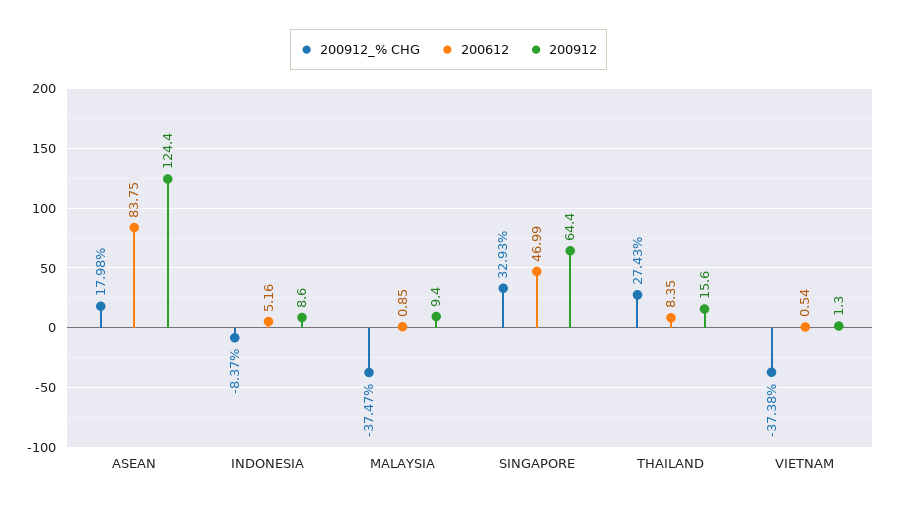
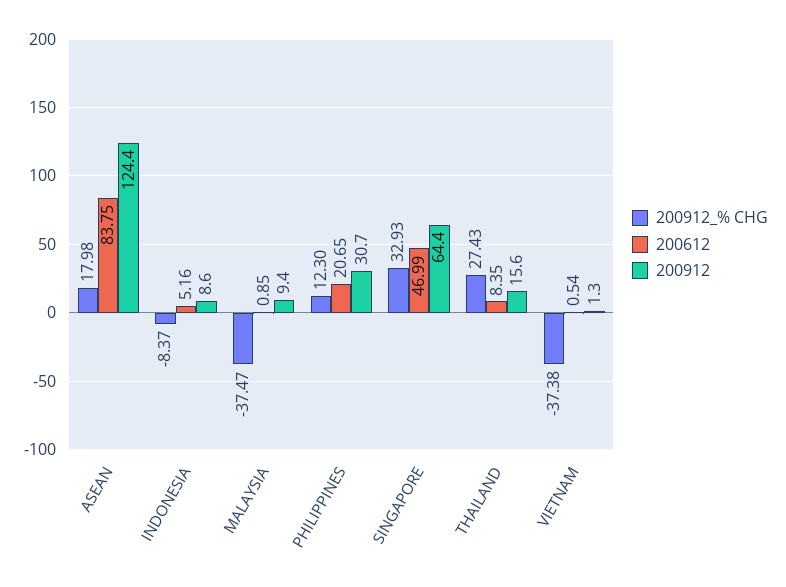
  {
    "200912_% CHG": {
      "ASEAN": 17.98,
      "INDONESIA": -8.37,
      "MALAYSIA": -37.47,
      "SINGAPORE": 32.93,
      "THAILAND": 27.43,
-     "VIETNAM": -37.38
+     "VIETNAM": -37.38,
+     "PHILIPPINES": 12.3
    },
    "200612": {
      "ASEAN": 83.75,
      "INDONESIA": 5.16,
      "MALAYSIA": 0.85,
      "SINGAPORE": 46.99,
      "THAILAND": 8.35,
-     "VIETNAM": 0.54
+     "VIETNAM": 0.54,
+     "PHILIPPINES": 20.65
    },
    "200912": {
      "ASEAN": 124.4,
      "INDONESIA": 8.6,
      "MALAYSIA": 9.4,
      "SINGAPORE": 64.4,
      "THAILAND": 15.6,
-     "VIETNAM": 1.3
+     "VIETNAM": 1.3,
+     "PHILIPPINES": 30.7
    }
  }

